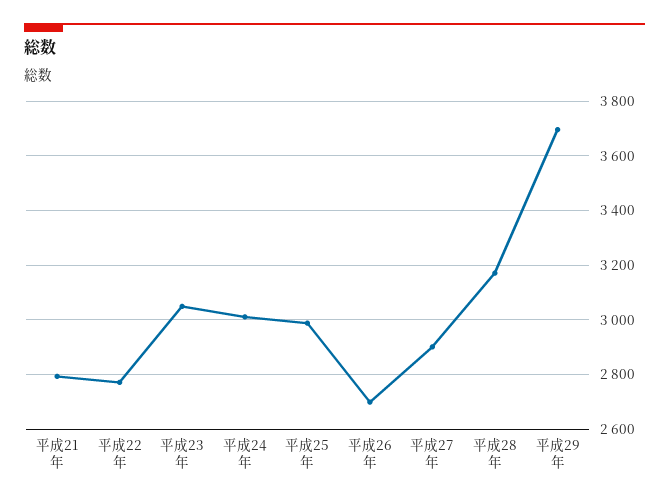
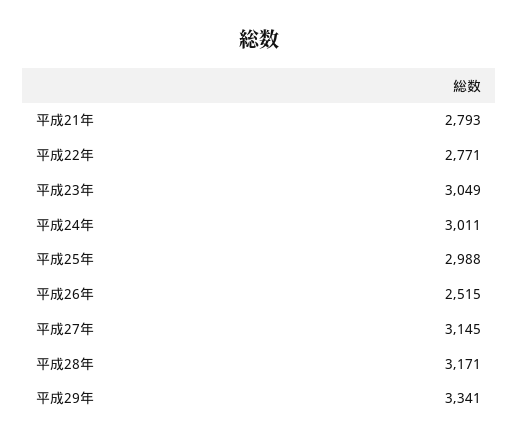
  {
    "平成21年": 2793,
    "平成22年": 2771,
    "平成23年": 3049,
    "平成24年": 3011,
    "平成25年": 2988,
-   "平成26年": 2700,
+   "平成26年": 2515,
-   "平成27年": 2900,
+   "平成27年": 3145,
    "平成28年": 3171,
-   "平成29年": 3700
+   "平成29年": 3341
  }

